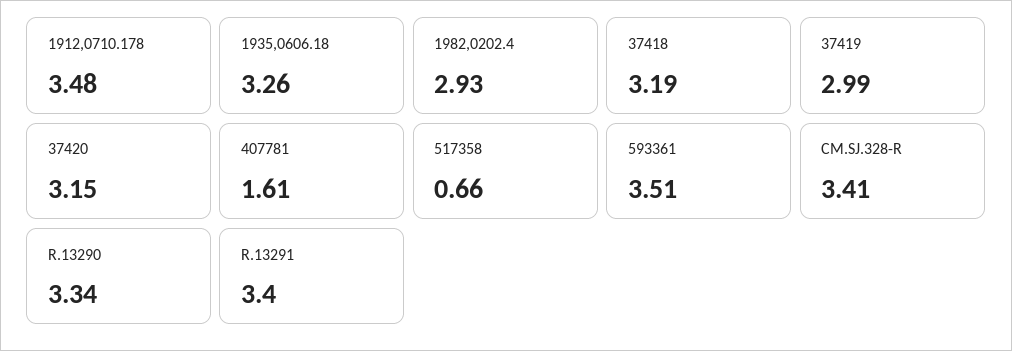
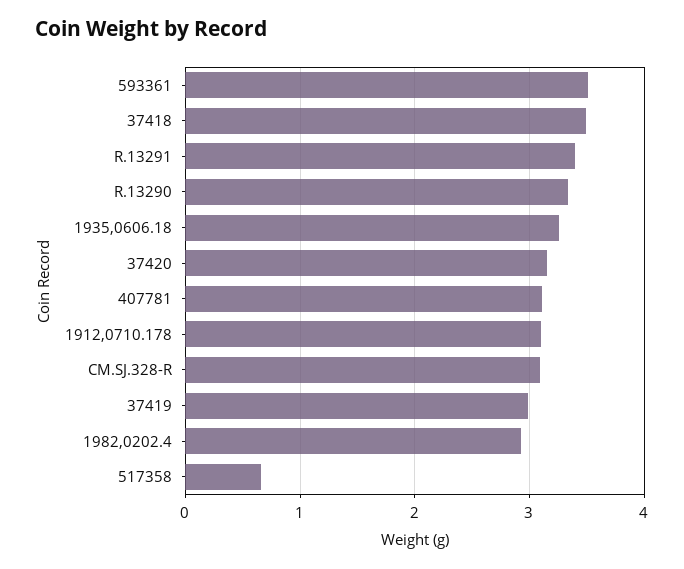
  {
-   "1912,0710.178": 3.48,
+   "1912,0710.178": 3.1,
    "1935,0606.18": 3.26,
    "1982,0202.4": 2.93,
-   "37418": 3.19,
+   "37418": 3.5,
    "37419": 2.99,
    "37420": 3.15,
-   "407781": 1.61,
+   "407781": 3.1,
    "517358": 0.66,
    "593361": 3.51,
-   "CM.SJ.328-R": 3.41,
+   "CM.SJ.328-R": 3.1,
    "R.13290": 3.34,
    "R.13291": 3.4
  }

